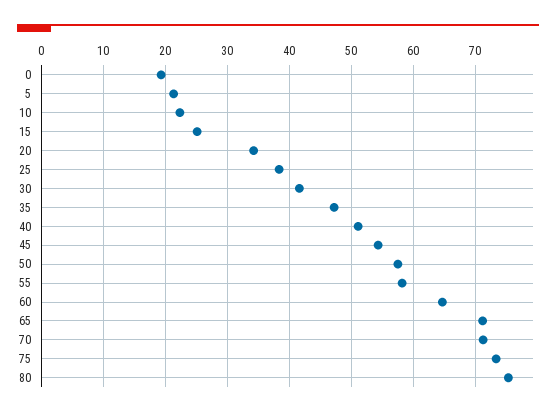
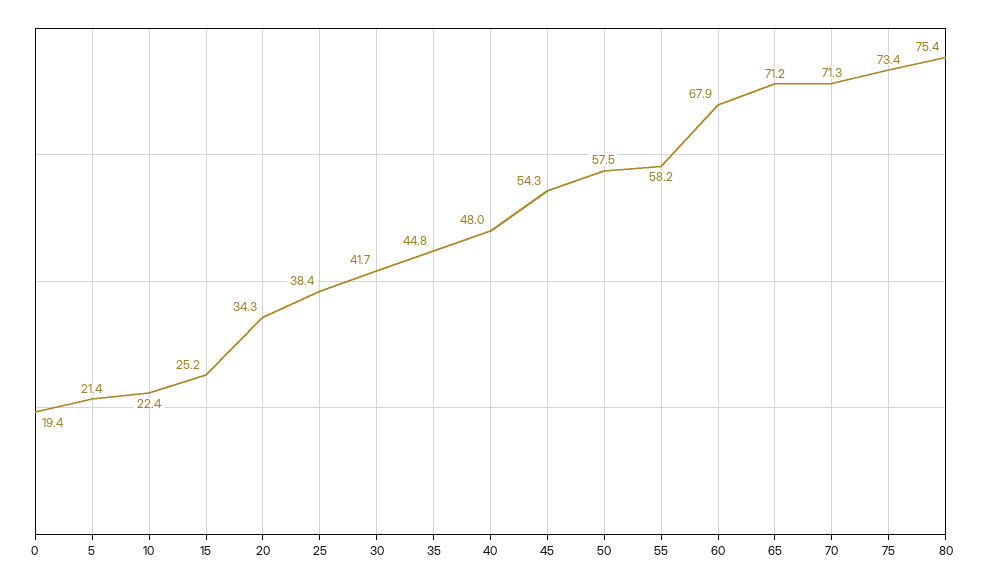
  {
    "0": 19.4,
    "5": 21.4,
    "10": 22.4,
    "15": 25.2,
    "20": 34.3,
    "25": 38.4,
    "30": 41.7,
-   "35": 47,
+   "35": 44.8,
-   "40": 51,
+   "40": 48,
    "45": 54.3,
    "50": 57.5,
    "55": 58.2,
-   "60": 65,
+   "60": 67.9,
    "65": 71.2,
    "70": 71.3,
    "75": 73.4,
    "80": 75.4
  }

